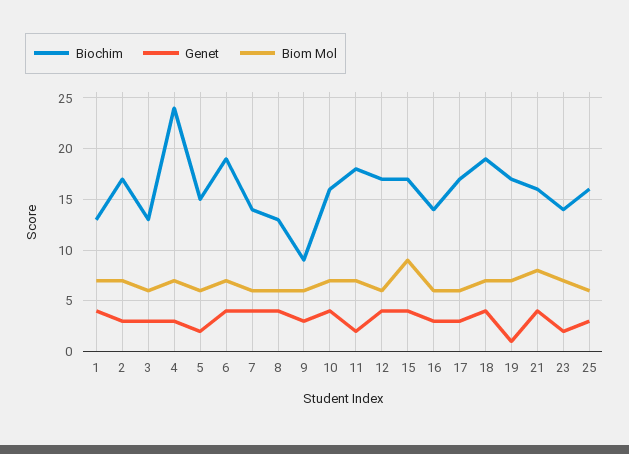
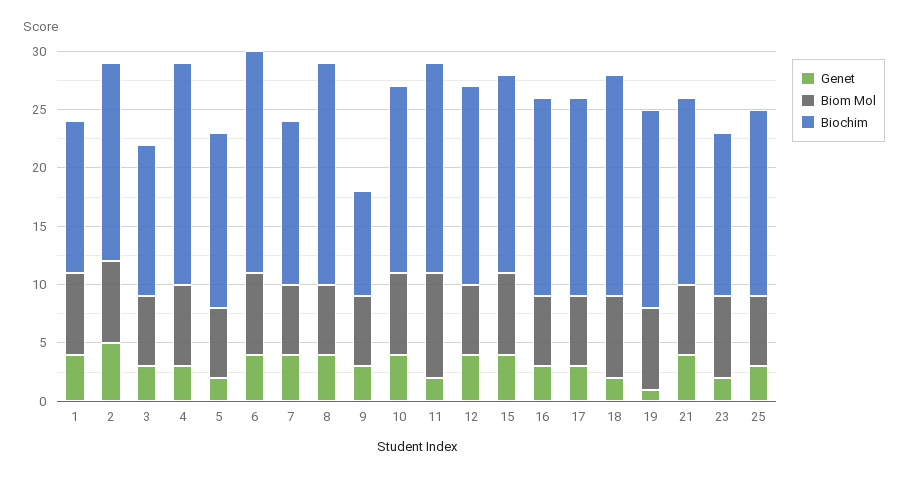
  {
    "Biochim": {
      "1": 13,
      "2": 17,
      "3": 13,
-     "4": 24,
+     "4": 19,
      "5": 15,
      "6": 19,
      "7": 14,
-     "8": 13,
+     "8": 19,
      "9": 9,
      "10": 16,
      "11": 18,
      "12": 17,
      "15": 17,
-     "16": 14,
+     "16": 17,
      "17": 17,
      "18": 19,
      "19": 17,
      "21": 16,
      "23": 14,
      "25": 16
    },
    "Genet": {
      "1": 4,
-     "2": 3,
+     "2": 5,
      "3": 3,
      "4": 3,
      "5": 2,
      "6": 4,
      "7": 4,
      "8": 4,
      "9": 3,
      "10": 4,
      "11": 2,
      "12": 4,
      "15": 4,
      "16": 3,
      "17": 3,
-     "18": 4,
+     "18": 2,
      "19": 1,
      "21": 4,
      "23": 2,
      "25": 3
    },
    "Biom Mol": {
      "1": 7,
      "2": 7,
      "3": 6,
      "4": 7,
      "5": 6,
      "6": 7,
      "7": 6,
      "8": 6,
      "9": 6,
      "10": 7,
-     "11": 7,
+     "11": 9,
      "12": 6,
-     "15": 9,
+     "15": 7,
      "16": 6,
      "17": 6,
      "18": 7,
      "19": 7,
-     "21": 8,
+     "21": 6,
      "23": 7,
      "25": 6
    }
  }

